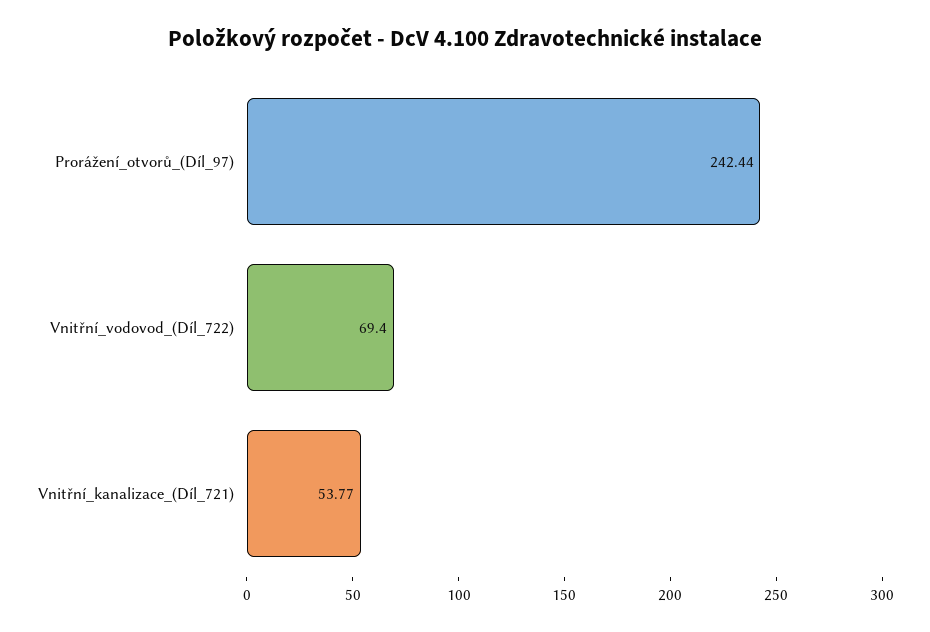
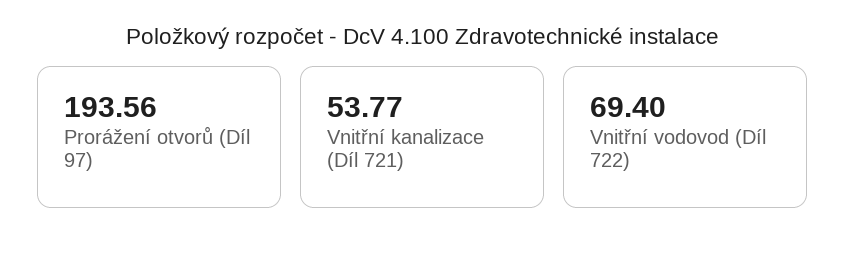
  {
-   "Prorážení_otvorů_(Díl_97)": 242.44,
+   "Prorážení_otvorů_(Díl_97)": 193.56,
    "Vnitřní_vodovod_(Díl_722)": 69.4,
    "Vnitřní_kanalizace_(Díl_721)": 53.77
  }

